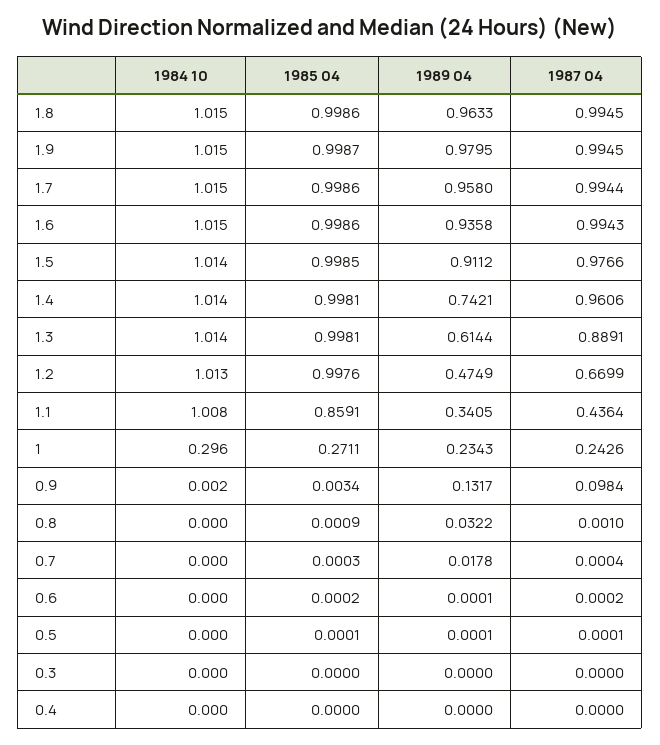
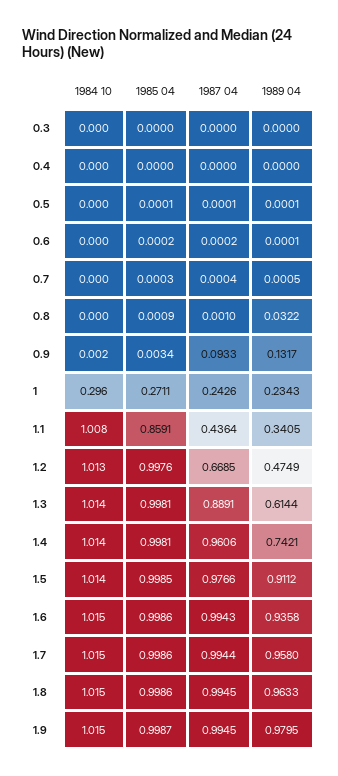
  {
    "1984 10": {
      "1.8": 1.015,
      "1.9": 1.015,
      "1.7": 1.015,
      "1.6": 1.015,
      "1.5": 1.014,
      "1.4": 1.014,
      "1.3": 1.014,
      "1.2": 1.013,
      "1.1": 1.008,
      "1": 0.296,
      "0.9": 0.002,
      "0.8": 0,
      "0.7": 0,
      "0.6": 0,
      "0.5": 0,
      "0.3": 0,
      "0.4": 0
    },
    "1985 04": {
      "1.8": 0.9986,
      "1.9": 0.9987,
      "1.7": 0.9986,
      "1.6": 0.9986,
      "1.5": 0.9985,
      "1.4": 0.9981,
      "1.3": 0.9981,
      "1.2": 0.9976,
      "1.1": 0.8591,
      "1": 0.2711,
      "0.9": 0.0034,
      "0.8": 0.0009,
      "0.7": 0.0003,
      "0.6": 0.0002,
      "0.5": 0.0001,
      "0.3": 0,
      "0.4": 0
    },
    "1989 04": {
      "1.8": 0.9633,
      "1.9": 0.9795,
      "1.7": 0.958,
      "1.6": 0.9358,
      "1.5": 0.9112,
      "1.4": 0.7421,
      "1.3": 0.6144,
      "1.2": 0.4749,
      "1.1": 0.3405,
      "1": 0.2343,
      "0.9": 0.1317,
      "0.8": 0.0322,
-     "0.7": 0.0178,
+     "0.7": 0.0005,
      "0.6": 0.0001,
      "0.5": 0.0001,
      "0.3": 0,
      "0.4": 0
    },
    "1987 04": {
      "1.8": 0.9945,
      "1.9": 0.9945,
      "1.7": 0.9944,
      "1.6": 0.9943,
      "1.5": 0.9766,
      "1.4": 0.9606,
      "1.3": 0.8891,
-     "1.2": 0.6699,
+     "1.2": 0.6685,
      "1.1": 0.4364,
      "1": 0.2426,
-     "0.9": 0.0984,
+     "0.9": 0.0933,
      "0.8": 0.001,
      "0.7": 0.0004,
      "0.6": 0.0002,
      "0.5": 0.0001,
      "0.3": 0,
      "0.4": 0
    }
  }

